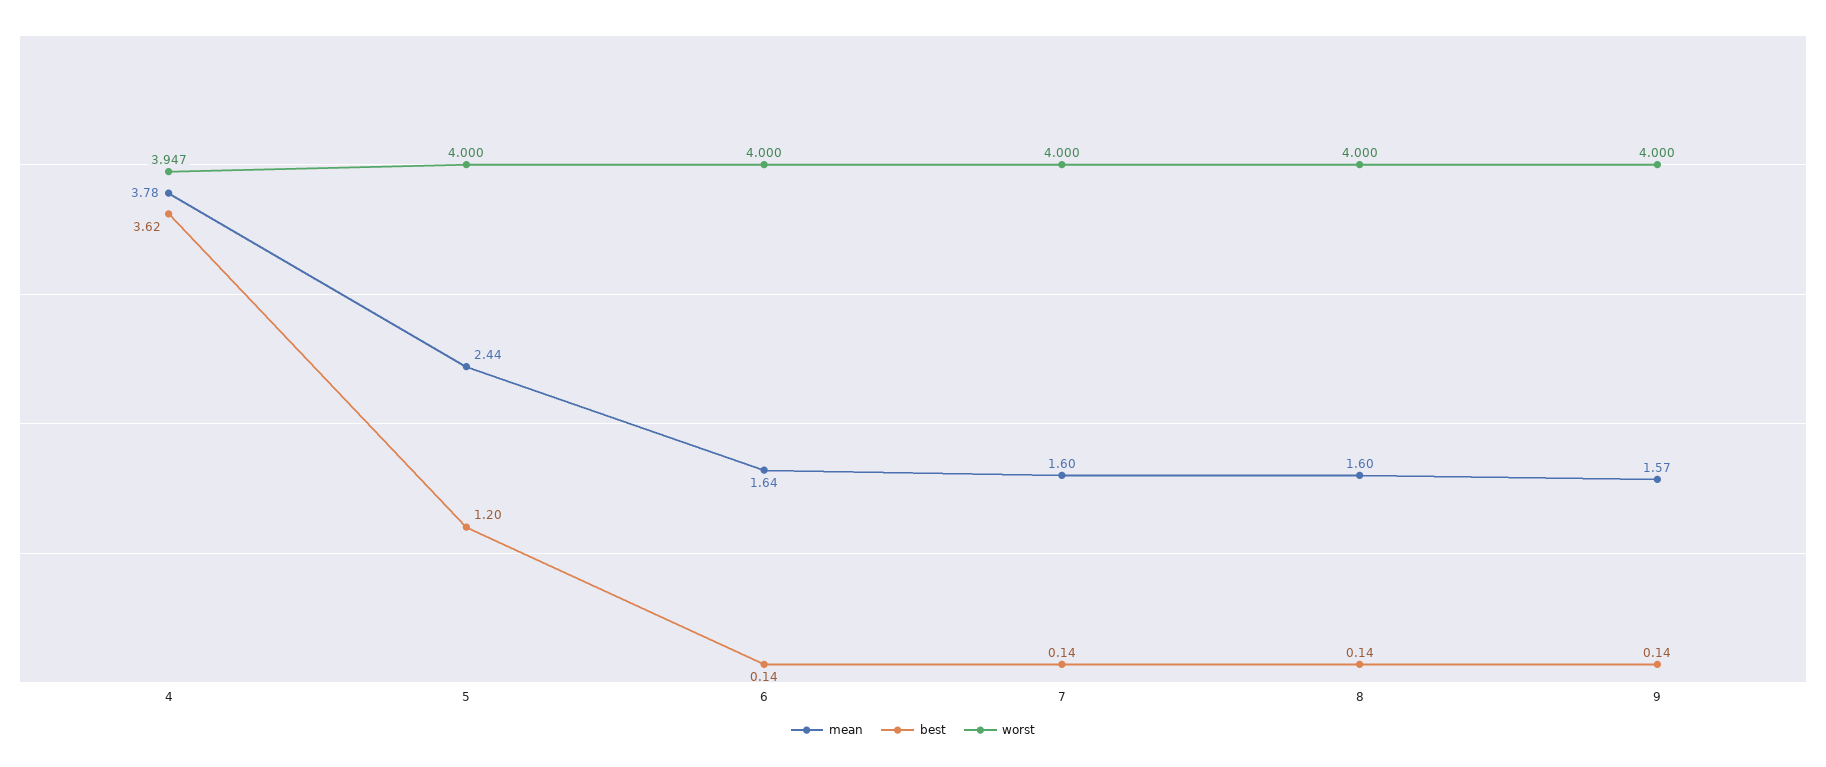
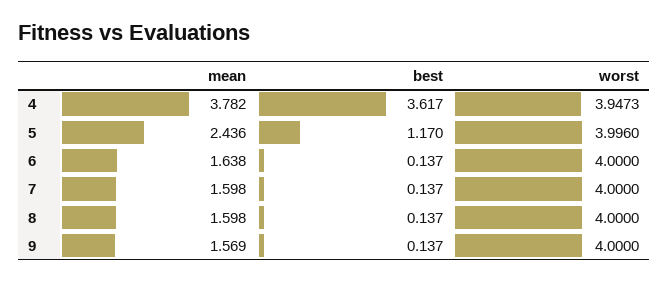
  {
    "mean": {
      "4": 3.782,
      "5": 2.436,
      "6": 1.638,
      "7": 1.598,
      "8": 1.598,
      "9": 1.569
    },
    "best": {
      "4": 3.617,
-     "5": 1.2,
+     "5": 1.17,
      "6": 0.137,
      "7": 0.137,
      "8": 0.137,
      "9": 0.137
    },
    "worst": {
      "4": 3.9473,
-     "5": 4,
+     "5": 3.996,
      "6": 4,
      "7": 4,
      "8": 4,
      "9": 4
    }
  }

